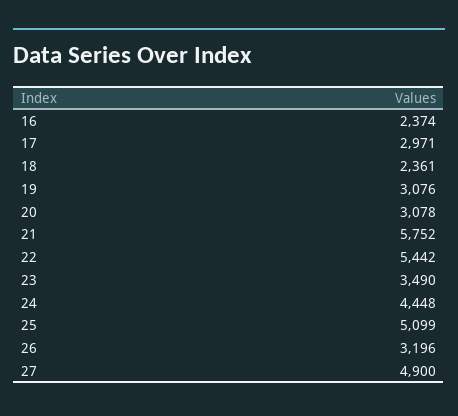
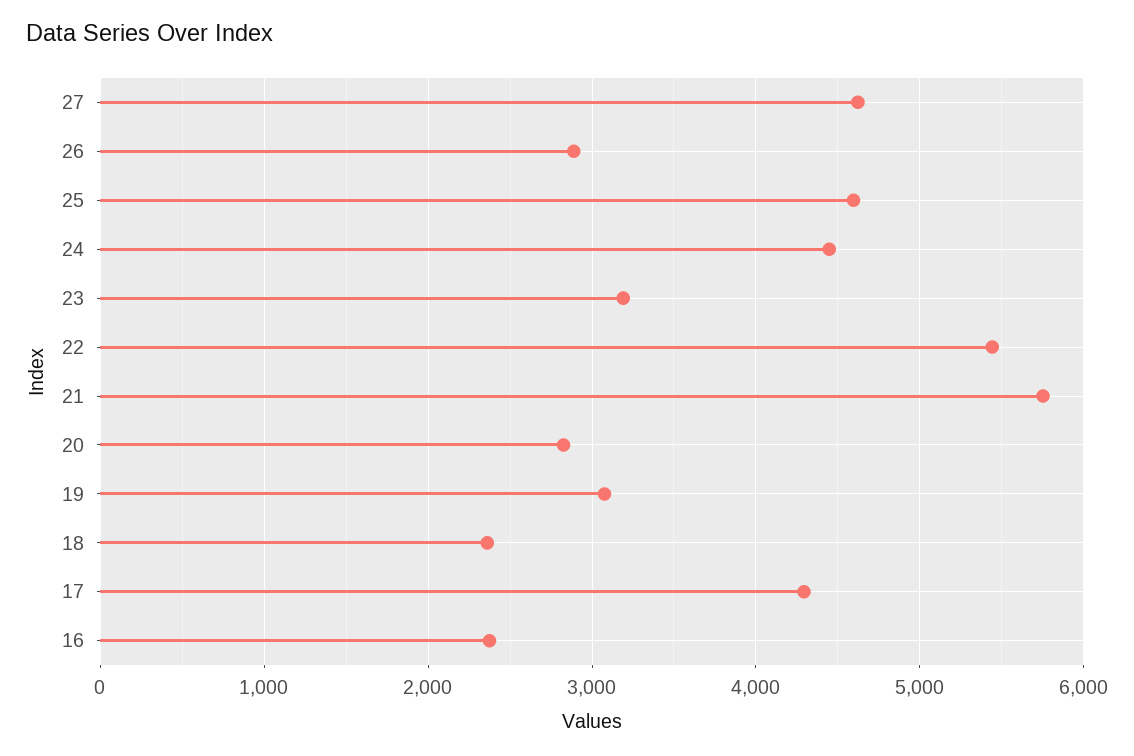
  {
    "16": 2374,
-   "17": 2971,
+   "17": 4300,
    "18": 2361,
    "19": 3076,
-   "20": 3078,
+   "20": 2800,
    "21": 5752,
    "22": 5442,
-   "23": 3490,
+   "23": 3200,
    "24": 4448,
-   "25": 5099,
+   "25": 4600,
-   "26": 3196,
+   "26": 2900,
-   "27": 4900
+   "27": 4600
  }

